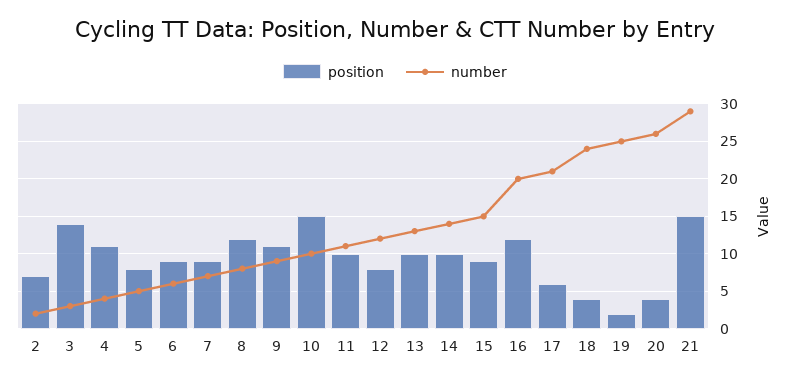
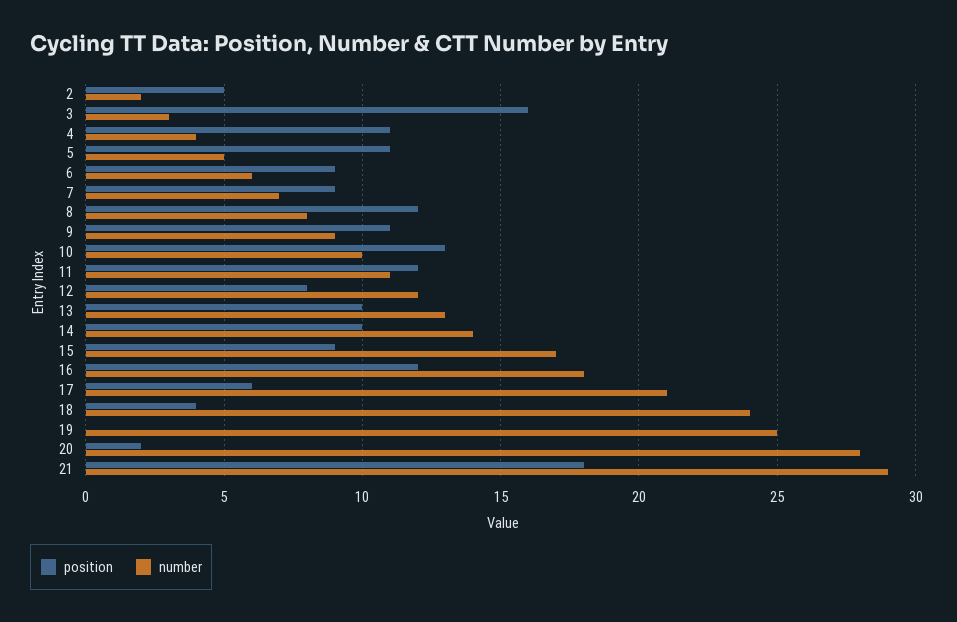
  {
    "position": {
-     "2": 7,
+     "2": 5,
-     "3": 14,
+     "3": 16,
      "4": 11,
-     "5": 8,
+     "5": 11,
      "6": 9,
      "7": 9,
      "8": 12,
      "9": 11,
-     "10": 15,
+     "10": 13,
-     "11": 10,
+     "11": 12,
      "12": 8,
      "13": 10,
      "14": 10,
      "15": 9,
      "16": 12,
      "17": 6,
      "18": 4,
-     "19": 2,
+     "19": 0,
-     "20": 4,
+     "20": 2,
-     "21": 15
+     "21": 18
    },
    "number": {
      "2": 2,
      "3": 3,
      "4": 4,
      "5": 5,
      "6": 6,
      "7": 7,
      "8": 8,
      "9": 9,
      "10": 10,
      "11": 11,
      "12": 12,
      "13": 13,
      "14": 14,
-     "15": 15,
+     "15": 17,
-     "16": 20,
+     "16": 18,
      "17": 21,
      "18": 24,
      "19": 25,
-     "20": 26,
+     "20": 28,
      "21": 29
    }
  }

